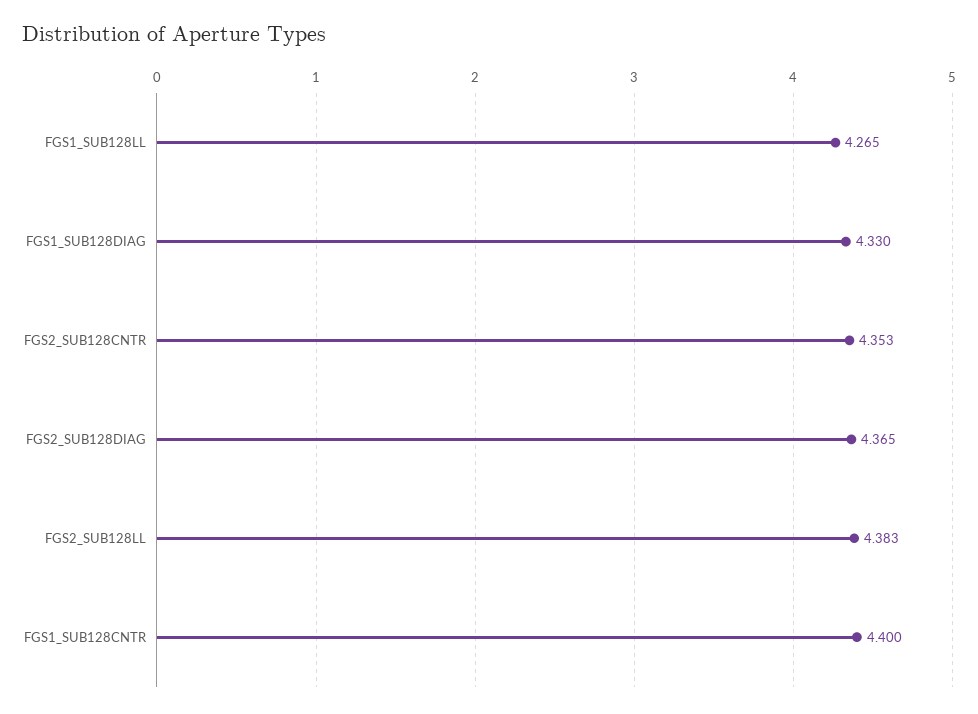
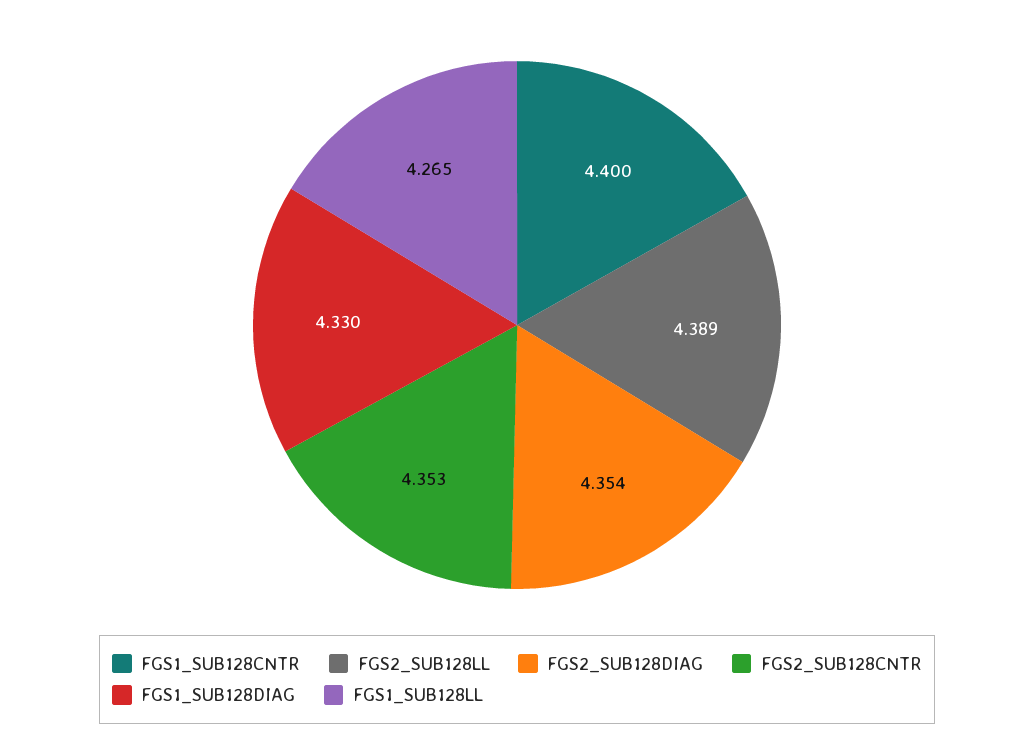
  {
    "FGS1_SUB128LL": 4.265,
    "FGS1_SUB128DIAG": 4.33,
    "FGS2_SUB128CNTR": 4.353,
-   "FGS2_SUB128DIAG": 4.365,
+   "FGS2_SUB128DIAG": 4.354,
-   "FGS2_SUB128LL": 4.383,
+   "FGS2_SUB128LL": 4.389,
    "FGS1_SUB128CNTR": 4.4
  }

